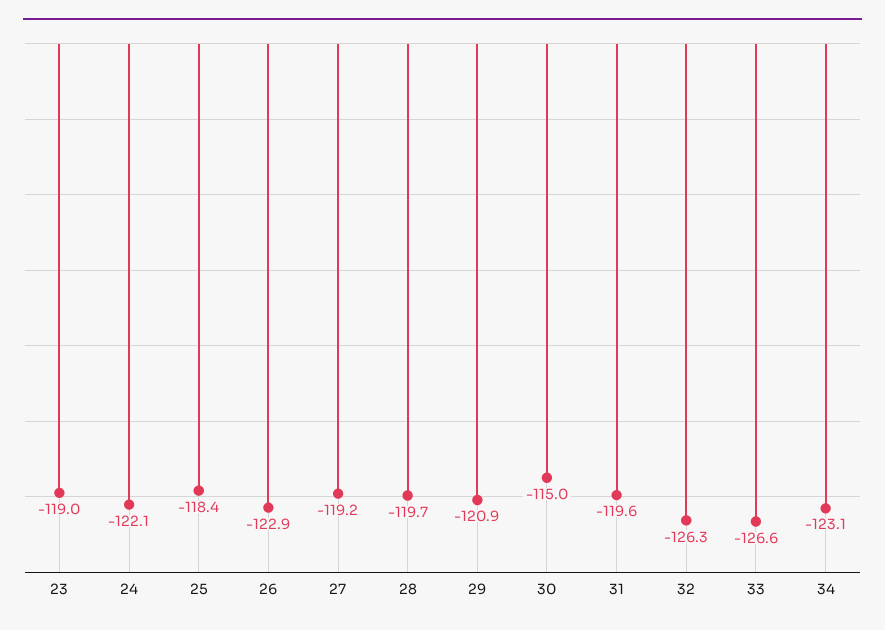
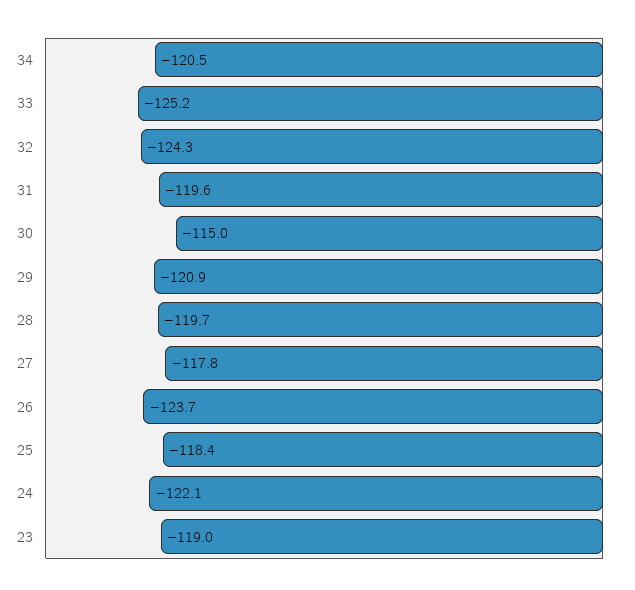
  {
    "23": -119,
    "24": -122.1,
    "25": -118.4,
-   "26": -122.9,
+   "26": -123.7,
-   "27": -119.2,
+   "27": -117.8,
    "28": -119.7,
    "29": -120.9,
    "30": -115,
    "31": -119.6,
-   "32": -126.3,
+   "32": -124.3,
-   "33": -126.6,
+   "33": -125.2,
-   "34": -123.1
+   "34": -120.5
  }

